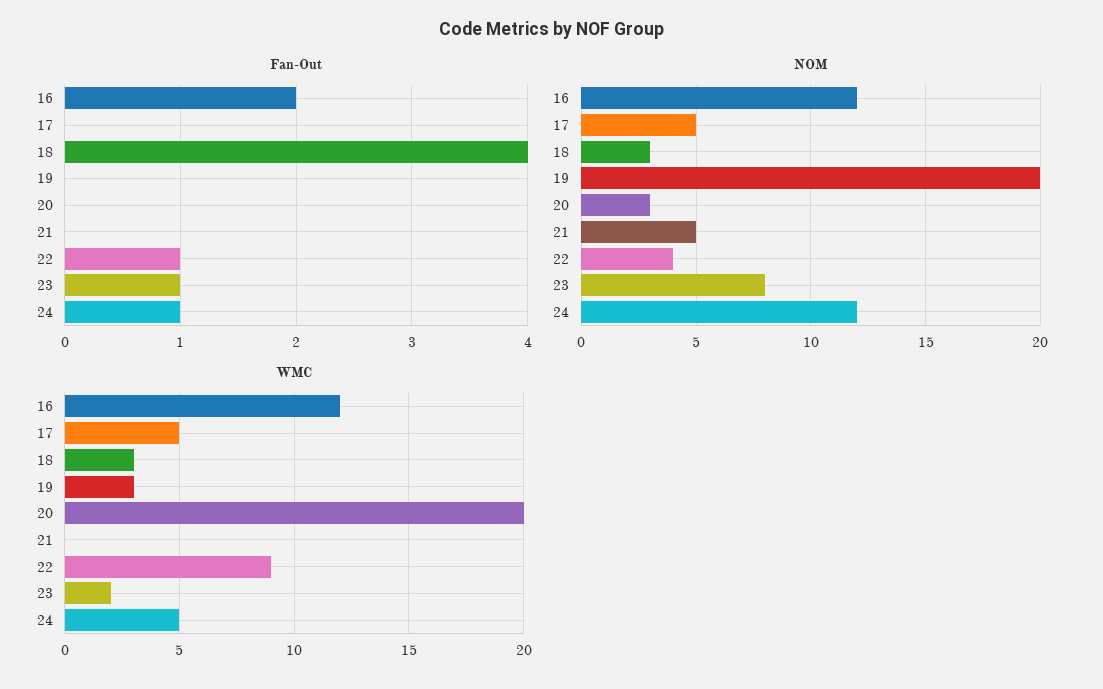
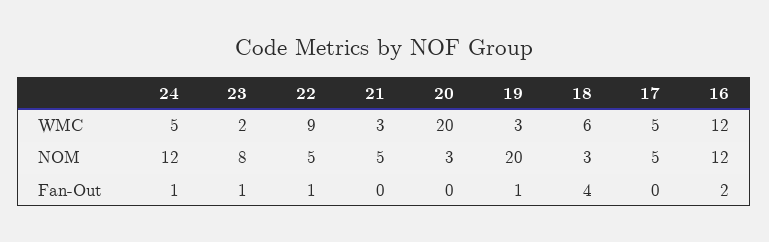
  {
    "Fan-Out": {
      "16": 2,
      "17": 0,
      "18": 4,
-     "19": 0,
+     "19": 1,
      "20": 0,
      "21": 0,
      "22": 1,
      "23": 1,
      "24": 1
    },
    "NOM": {
      "16": 12,
      "17": 5,
      "18": 3,
      "19": 20,
      "20": 3,
      "21": 5,
-     "22": 4,
+     "22": 5,
      "23": 8,
      "24": 12
    },
    "WMC": {
      "16": 12,
      "17": 5,
-     "18": 3,
+     "18": 6,
      "19": 3,
      "20": 20,
-     "21": 0,
+     "21": 3,
      "22": 9,
      "23": 2,
      "24": 5
    }
  }

